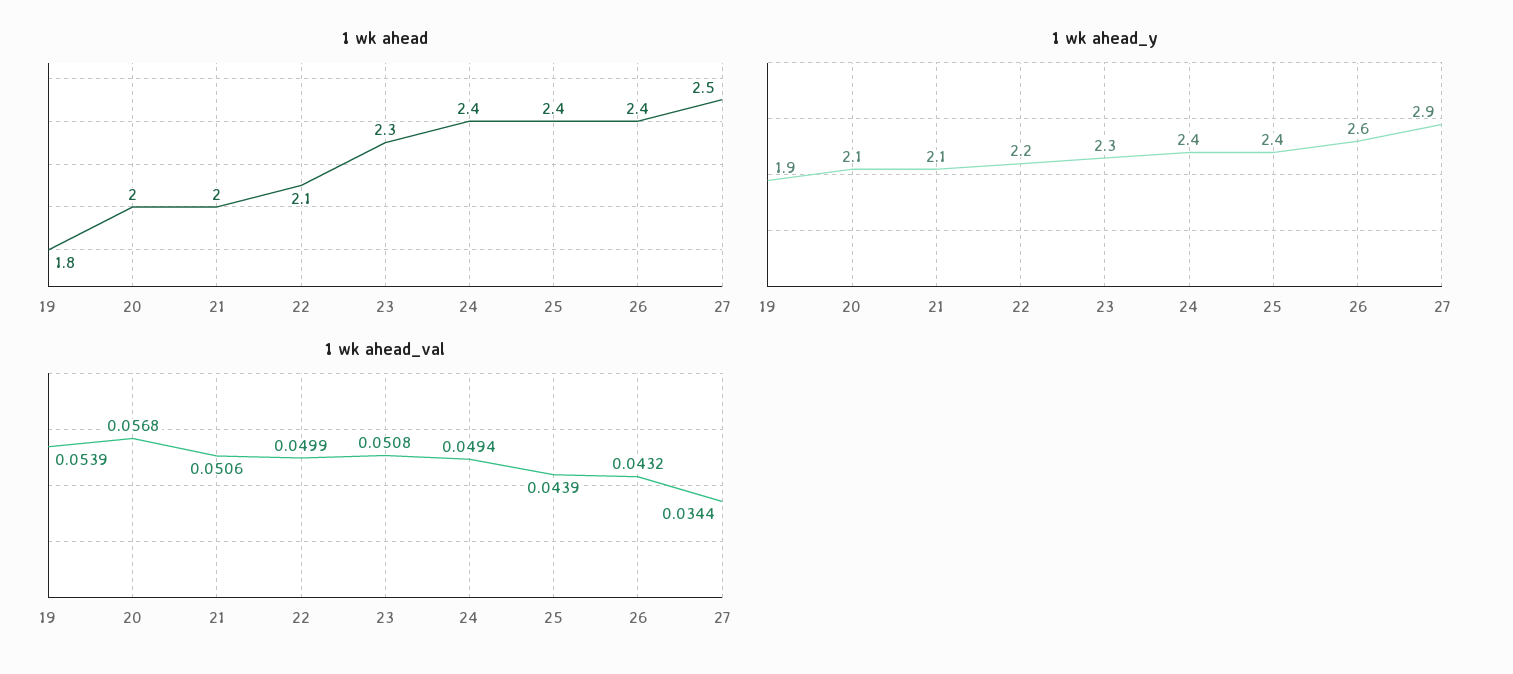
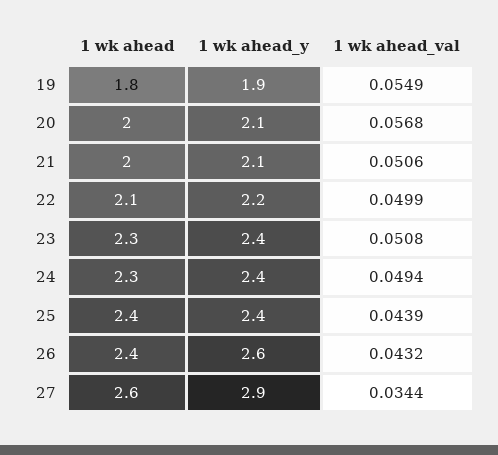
  {
    "1 wk ahead": {
      "19": 1.8,
      "20": 2,
      "21": 2,
      "22": 2.1,
      "23": 2.3,
-     "24": 2.4,
+     "24": 2.3,
      "25": 2.4,
      "26": 2.4,
-     "27": 2.5
+     "27": 2.6
    },
    "1 wk ahead_y": {
      "19": 1.9,
      "20": 2.1,
      "21": 2.1,
      "22": 2.2,
-     "23": 2.3,
+     "23": 2.4,
      "24": 2.4,
      "25": 2.4,
      "26": 2.6,
      "27": 2.9
    },
    "1 wk ahead_val": {
-     "19": 0.0539,
+     "19": 0.0549,
      "20": 0.0568,
      "21": 0.0506,
      "22": 0.0499,
      "23": 0.0508,
      "24": 0.0494,
      "25": 0.0439,
      "26": 0.0432,
      "27": 0.0344
    }
  }

